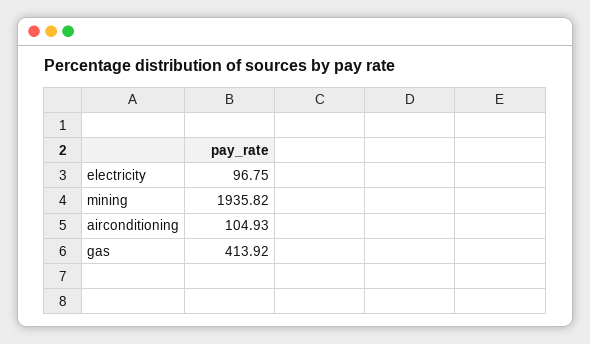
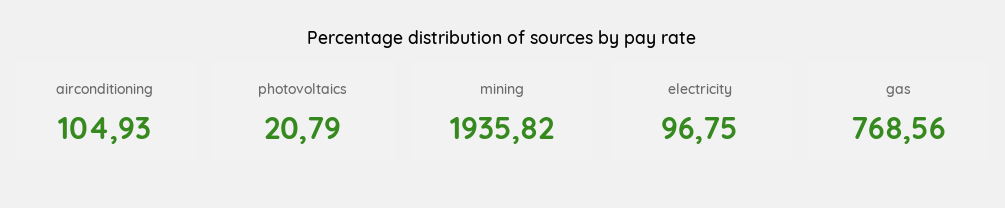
  {
    "electricity": 96.75,
    "mining": 1935.82,
    "airconditioning": 104.93,
-   "gas": 413.92
+   "gas": 768.56,
+   "photovoltaics": 20.79
  }

